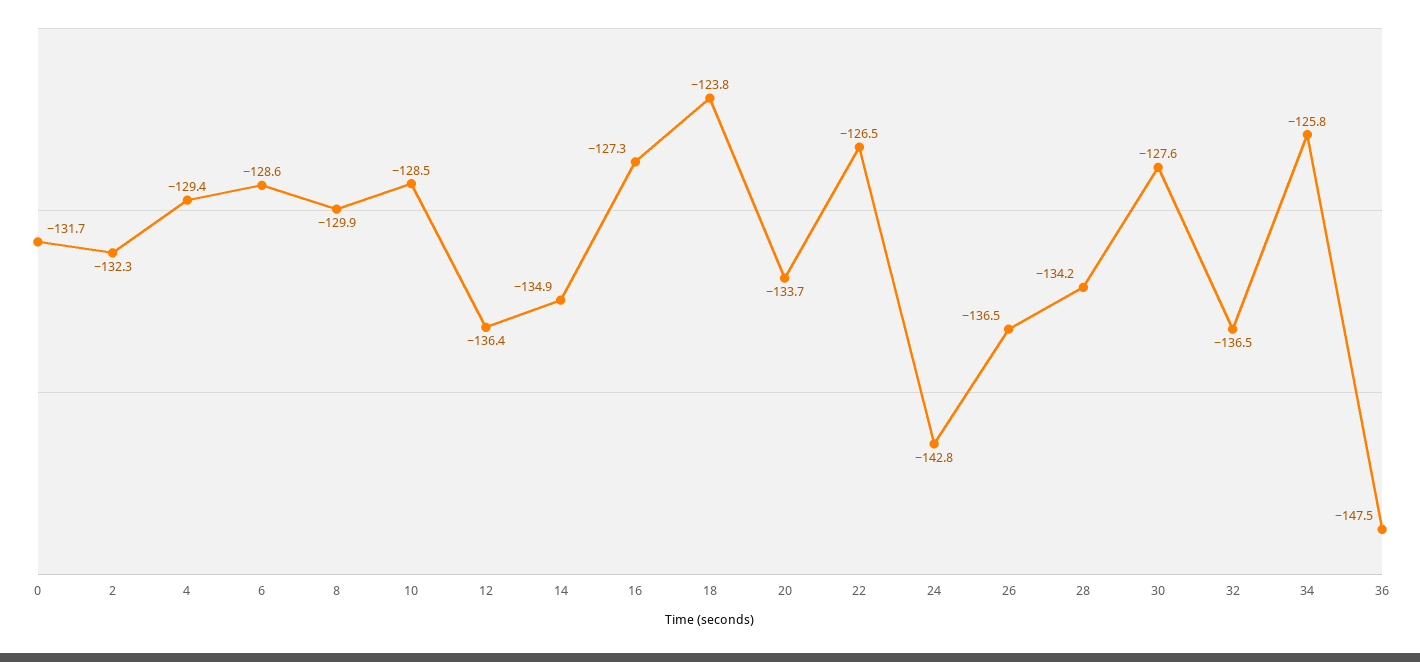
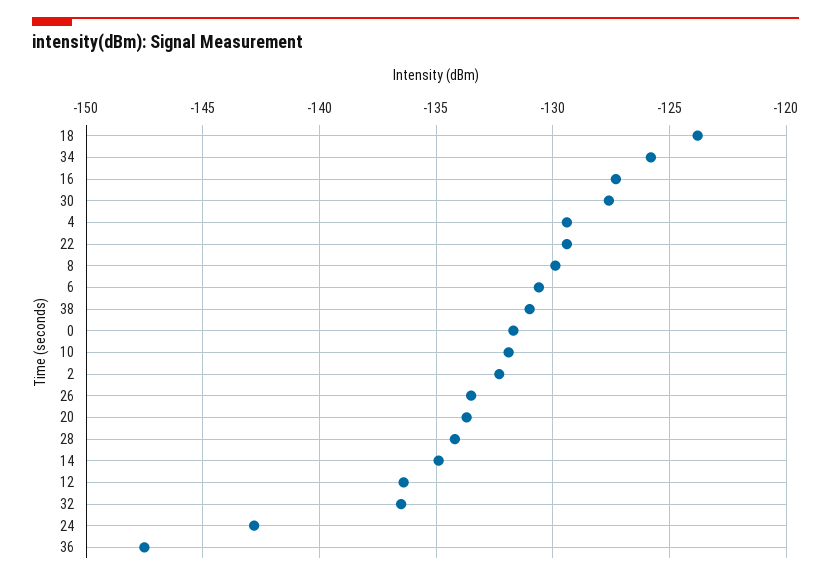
  {
    "0": -131.7,
    "2": -132.3,
    "4": -129.4,
-   "6": -128.6,
+   "6": -130.5,
    "8": -129.9,
-   "10": -128.5,
+   "10": -132,
    "12": -136.4,
    "14": -134.9,
    "16": -127.3,
    "18": -123.8,
    "20": -133.7,
-   "22": -126.5,
+   "22": -129.5,
    "24": -142.8,
-   "26": -136.5,
+   "26": -133.5,
    "28": -134.2,
    "30": -127.6,
    "32": -136.5,
    "34": -125.8,
-   "36": -147.5
+   "36": -147.5,
+   "38": -131
  }

